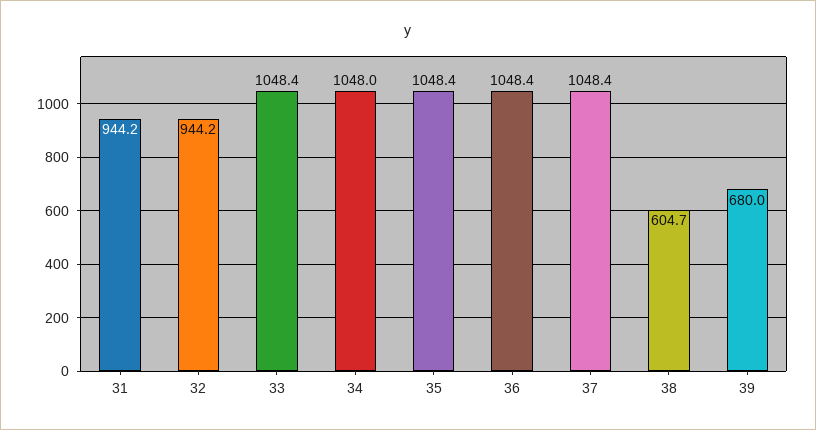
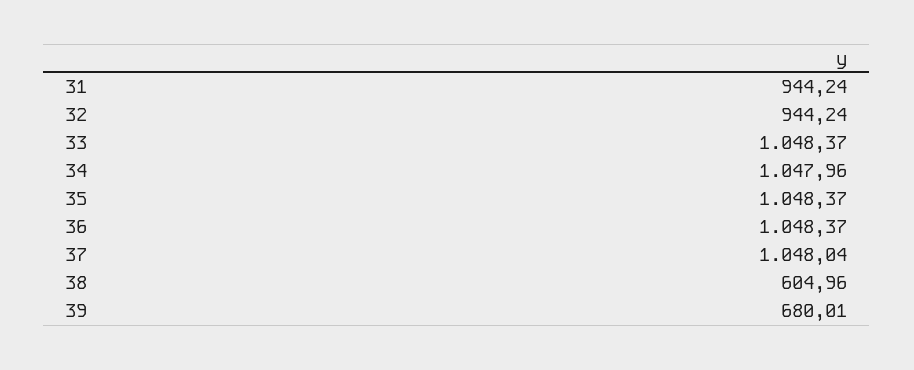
  {
    "31": 944.24,
    "32": 944.24,
    "33": 1048.37,
    "34": 1047.96,
    "35": 1048.37,
    "36": 1048.37,
-   "37": 1048.4,
+   "37": 1048.04,
-   "38": 604.7,
+   "38": 604.96,
    "39": 680.01
  }

